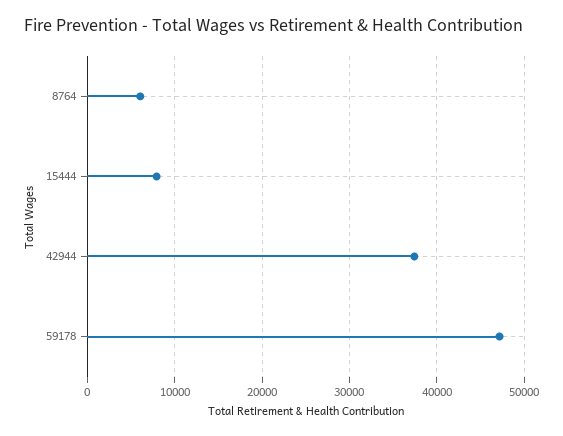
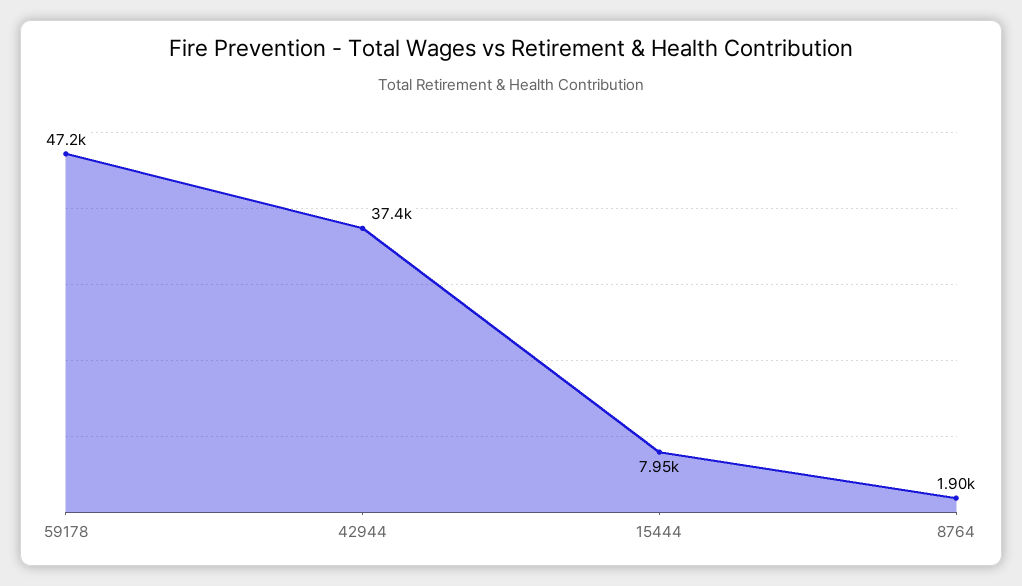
  {
-   "8764": 6000,
+   "8764": 1900,
    "15444": 7950,
    "42944": 37400,
    "59178": 47200
  }

